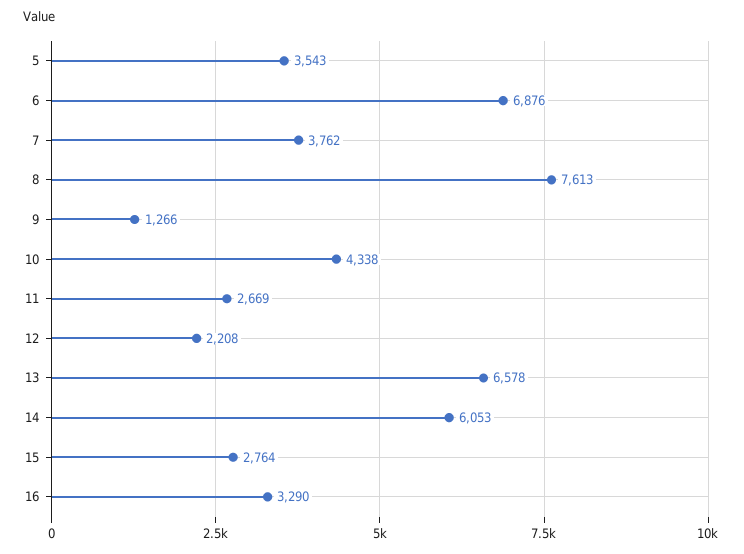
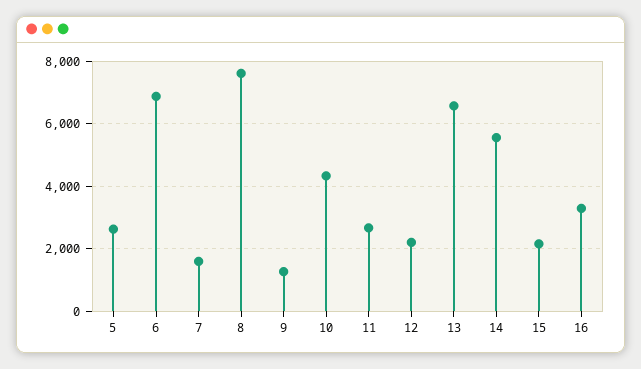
  {
-   "5": 3543,
+   "5": 2600,
    "6": 6876,
-   "7": 3762,
+   "7": 1600,
    "8": 7613,
    "9": 1266,
    "10": 4338,
    "11": 2669,
    "12": 2208,
    "13": 6578,
-   "14": 6053,
+   "14": 5600,
-   "15": 2764,
+   "15": 2200,
    "16": 3290
  }

